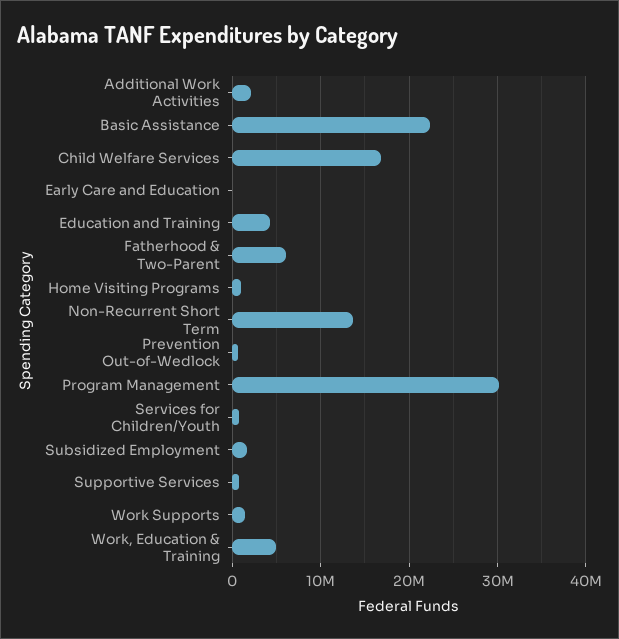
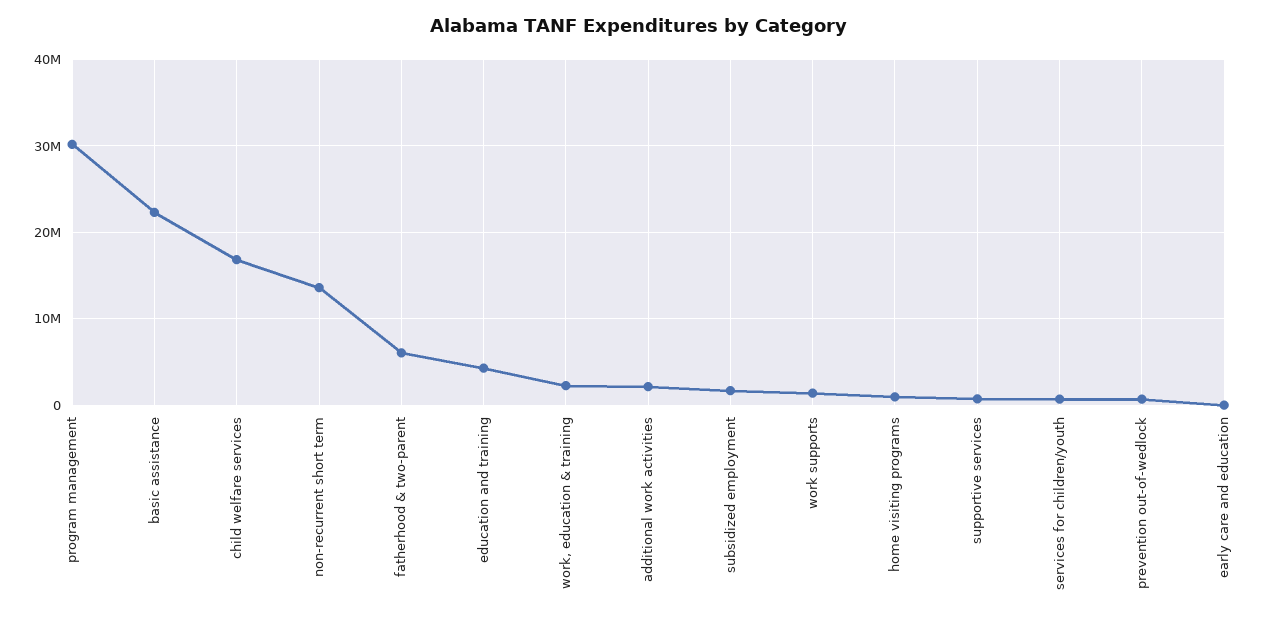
  {
    "Additional Work Activities": 2000000,
    "Basic Assistance": 22000000,
    "Child Welfare Services": 17000000,
    "Early Care and Education": 0,
    "Education and Training": 4000000,
    "Fatherhood & Two-Parent": 6000000,
    "Home Visiting Programs": 1000000,
    "Non-Recurrent Short Term": 14000000,
    "Prevention Out-of-Wedlock": 1000000,
    "Program Management": 30000000,
    "Services for Children/Youth": 1000000,
    "Subsidized Employment": 2000000,
    "Supportive Services": 1000000,
    "Work Supports": 1000000,
-   "Work, Education & Training": 5000000
+   "Work, Education & Training": 2000000
  }

